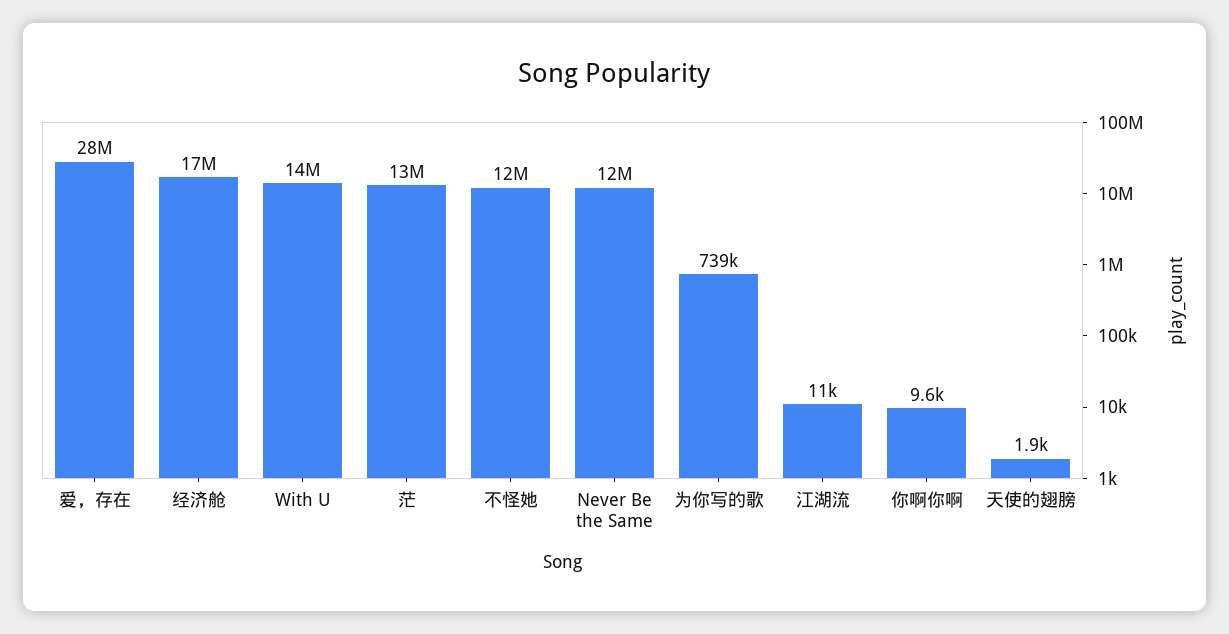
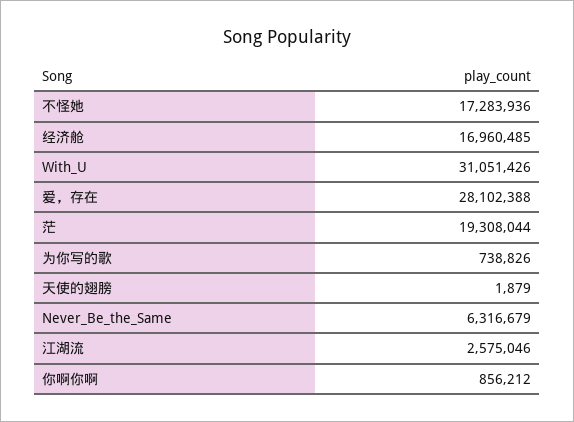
  {
    "爱，存在": 28102388,
    "经济舱": 16960485,
-   "With U": 14000000,
+   "With U": 31051426,
-   "茫": 13000000,
+   "茫": 19308044,
-   "不怪她": 12000000,
+   "不怪她": 17283936,
-   "Never Be the Same": 12000000,
+   "Never Be the Same": 6316679,
    "为你写的歌": 738826,
-   "江湖流": 11000,
+   "江湖流": 2575046,
-   "你啊你啊": 9600,
+   "你啊你啊": 856212,
    "天使的翅膀": 1879
  }

